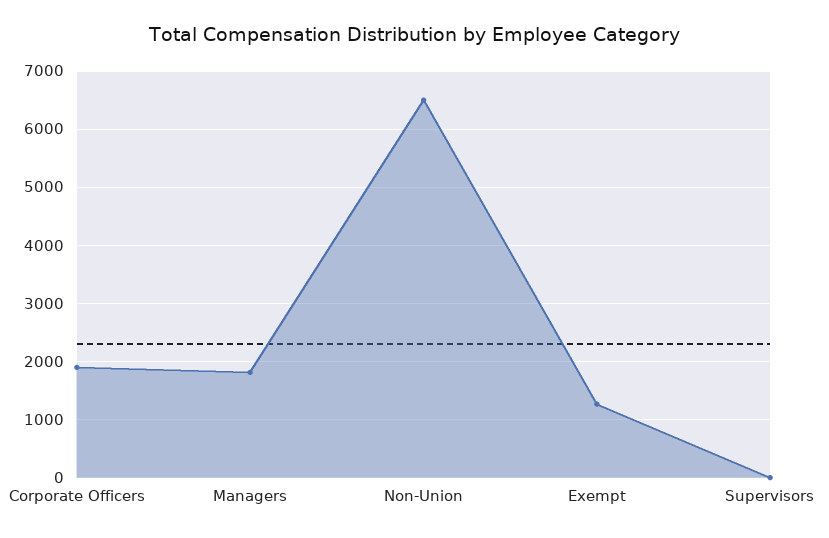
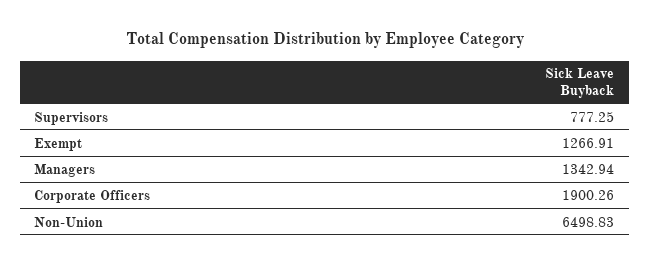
  {
    "Corporate Officers": 1900.26,
-   "Managers": 1800,
+   "Managers": 1342.94,
    "Non-Union": 6498.83,
    "Exempt": 1266.91,
-   "Supervisors": 0
+   "Supervisors": 777.25
  }

